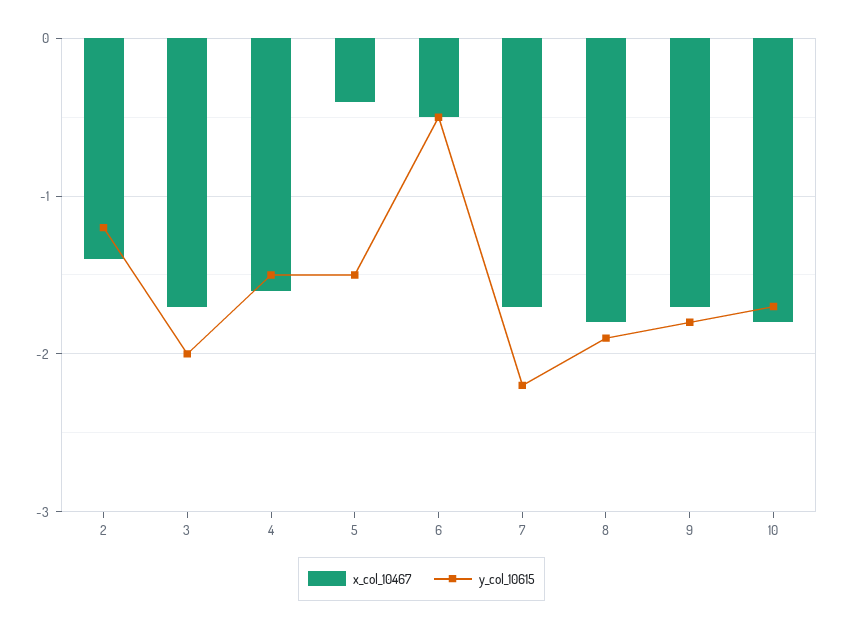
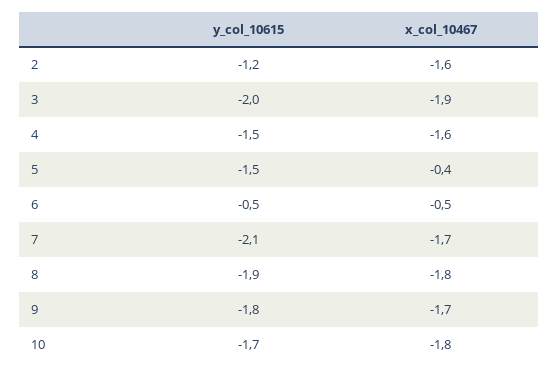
  {
    "x_col_10467": {
-     "2": -1.4,
+     "2": -1.6,
-     "3": -1.7,
+     "3": -1.9,
      "4": -1.6,
      "5": -0.4,
      "6": -0.5,
      "7": -1.7,
      "8": -1.8,
      "9": -1.7,
      "10": -1.8
    },
    "y_col_10615": {
      "2": -1.2,
      "3": -2,
      "4": -1.5,
      "5": -1.5,
      "6": -0.5,
-     "7": -2.2,
+     "7": -2.1,
      "8": -1.9,
      "9": -1.8,
      "10": -1.7
    }
  }

